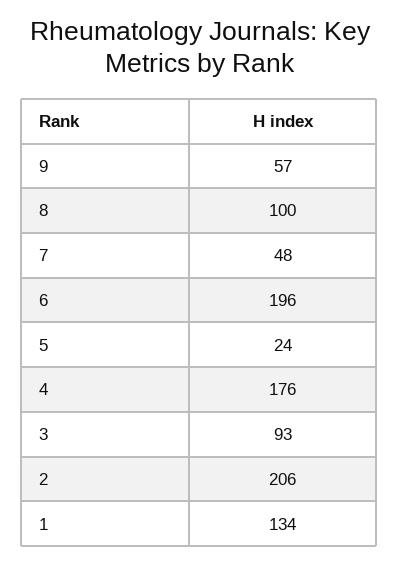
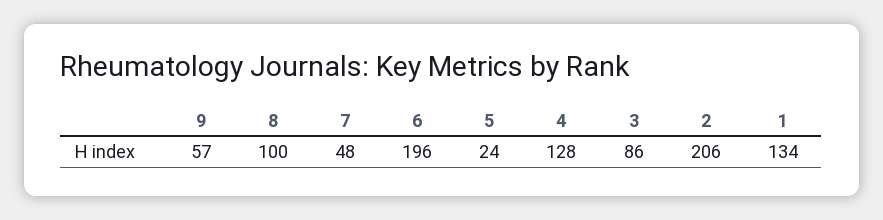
  {
    "9": 57,
    "8": 100,
    "7": 48,
    "6": 196,
    "5": 24,
-   "4": 176,
+   "4": 128,
-   "3": 93,
+   "3": 86,
    "2": 206,
    "1": 134
  }

